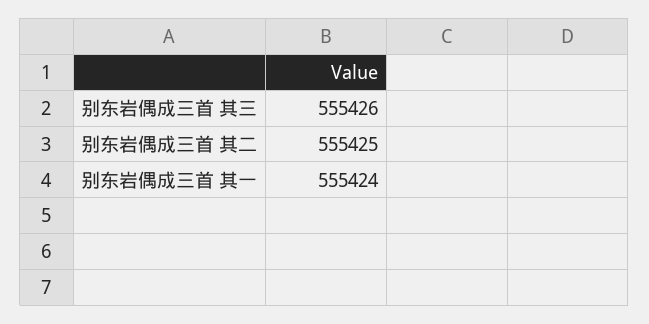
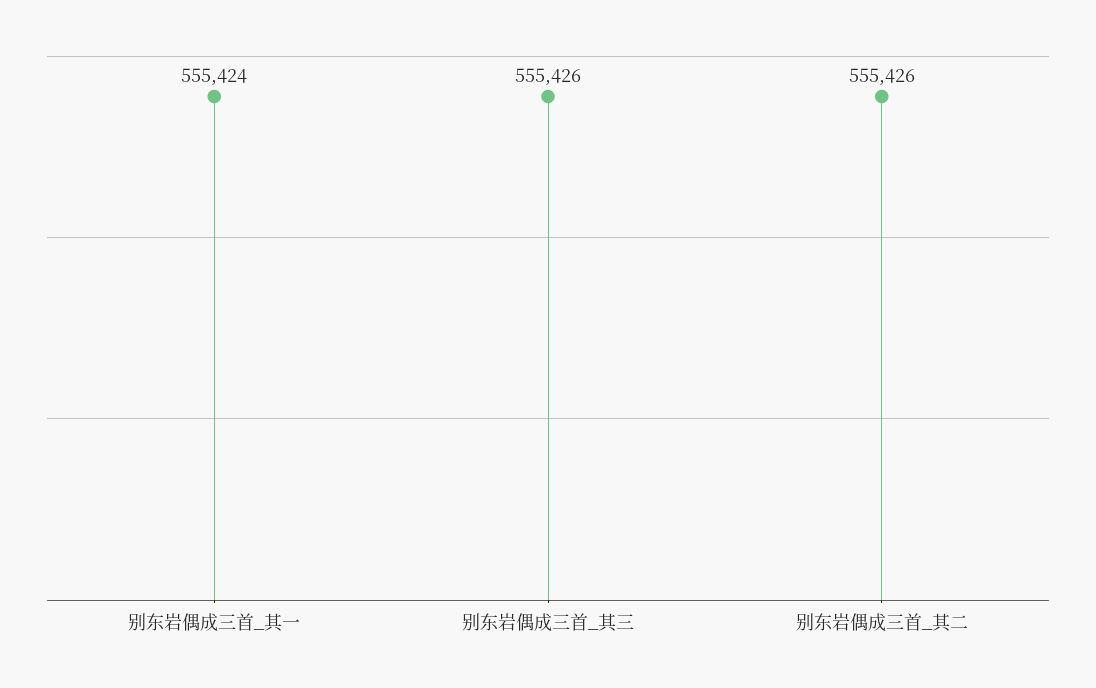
  {
    "别东岩偶成三首 其三": 555426,
-   "别东岩偶成三首 其二": 555425,
+   "别东岩偶成三首 其二": 555426,
    "别东岩偶成三首 其一": 555424
  }

